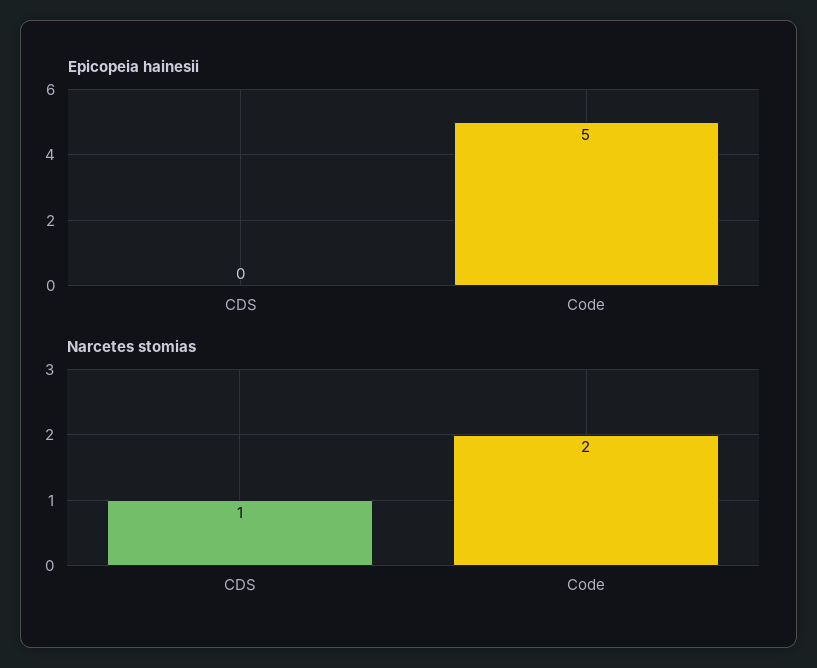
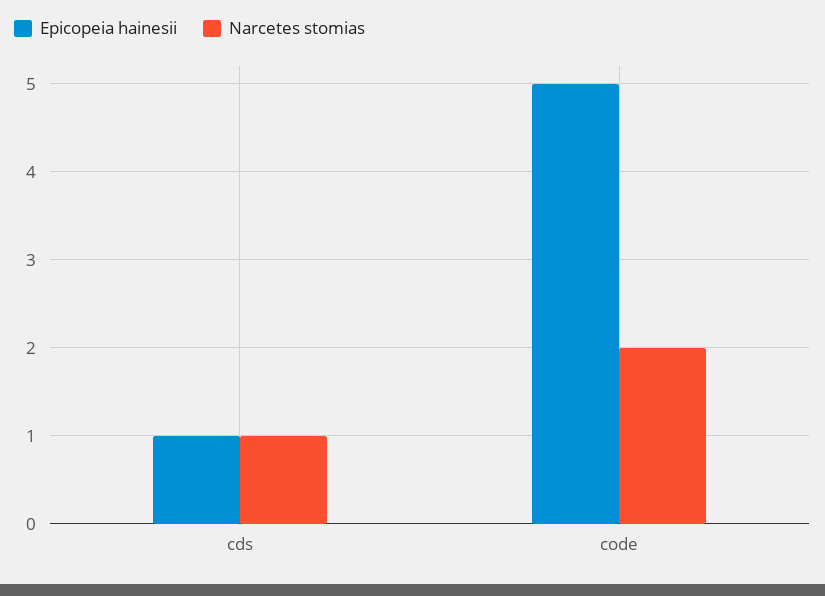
  {
    "Epicopeia hainesii": {
-     "CDS": 0,
+     "CDS": 1,
      "Code": 5
    },
    "Narcetes stomias": {
      "CDS": 1,
      "Code": 2
    }
  }

